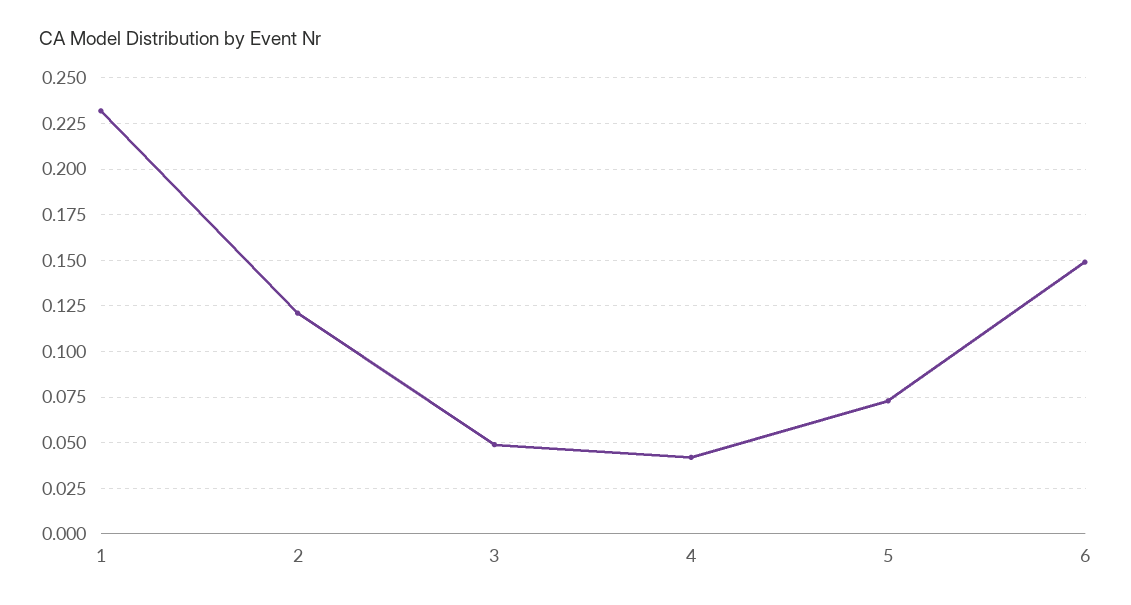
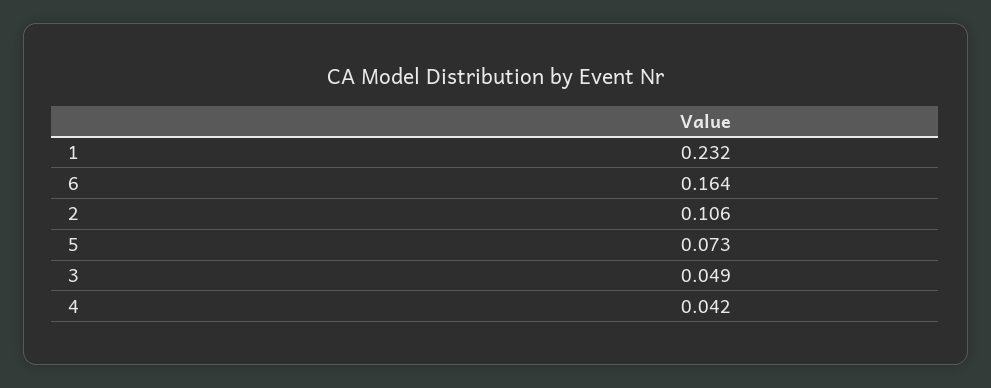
  {
    "1": 0.232,
-   "2": 0.12,
+   "2": 0.106,
    "3": 0.049,
    "4": 0.042,
    "5": 0.073,
-   "6": 0.15
+   "6": 0.164
  }

